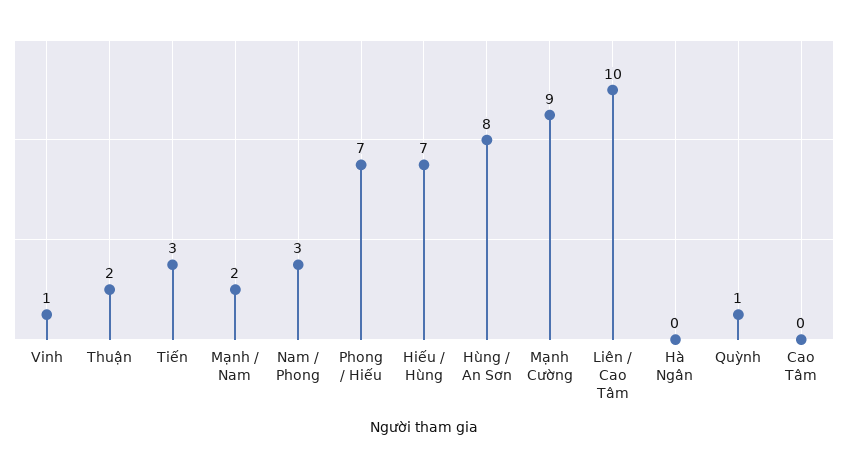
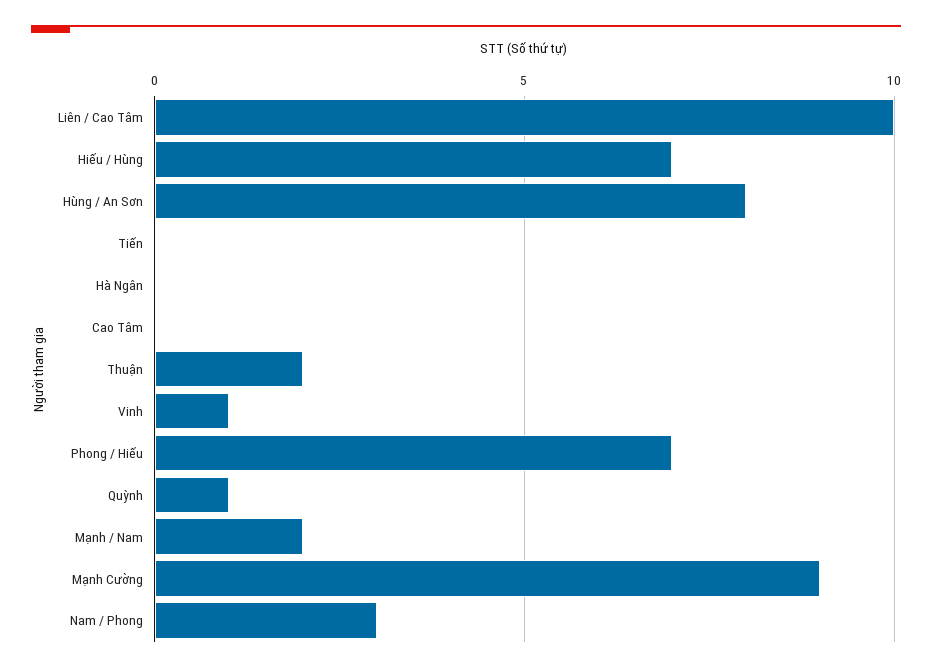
  {
    "Vinh": 1,
    "Thuận": 2,
-   "Tiến": 3,
+   "Tiến": 0,
    "Mạnh / Nam": 2,
    "Nam / Phong": 3,
    "Phong / Hiếu": 7,
    "Hiếu / Hùng": 7,
    "Hùng / An Sơn": 8,
    "Mạnh Cường": 9,
    "Liên / Cao Tâm": 10,
    "Hà Ngân": 0,
    "Quỳnh": 1,
    "Cao Tâm": 0
  }

